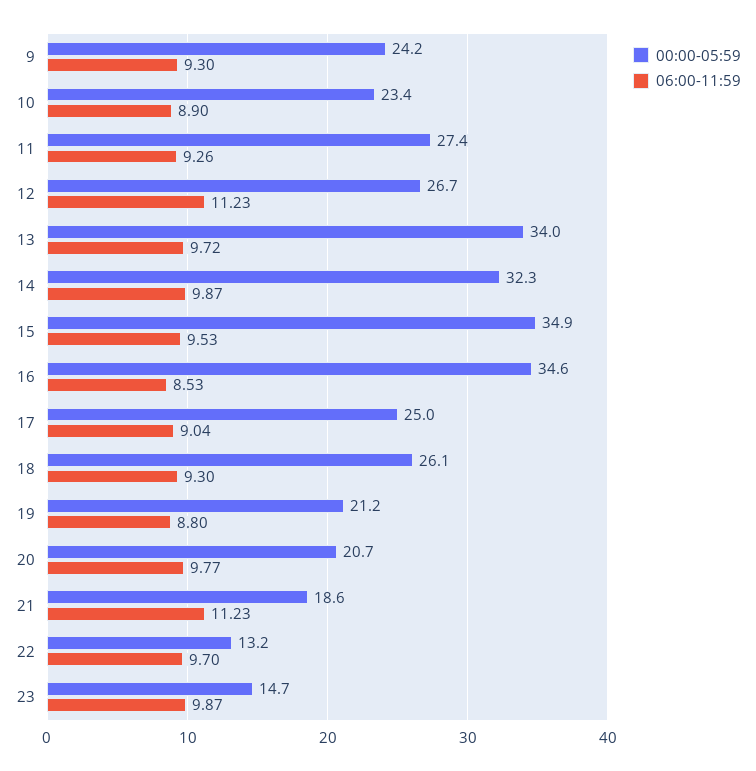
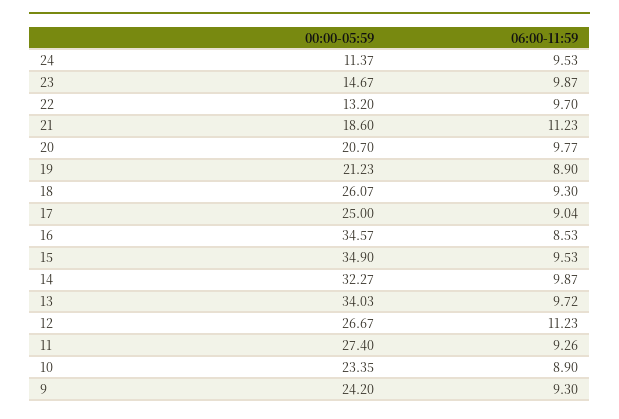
  {
    "00:00-05:59": {
      "9": 24.2,
      "10": 23.35,
      "11": 27.4,
      "12": 26.67,
      "13": 34.03,
      "14": 32.27,
      "15": 34.9,
      "16": 34.57,
      "17": 25,
      "18": 26.07,
      "19": 21.23,
      "20": 20.7,
      "21": 18.6,
      "22": 13.2,
-     "23": 14.67
+     "23": 14.67,
+     "24": 11.37
    },
    "06:00-11:59": {
      "9": 9.3,
      "10": 8.9,
      "11": 9.26,
      "12": 11.23,
      "13": 9.72,
      "14": 9.87,
      "15": 9.53,
      "16": 8.53,
      "17": 9.04,
      "18": 9.3,
-     "19": 8.8,
+     "19": 8.9,
      "20": 9.77,
      "21": 11.23,
      "22": 9.7,
-     "23": 9.87
+     "23": 9.87,
+     "24": 9.53
    }
  }

